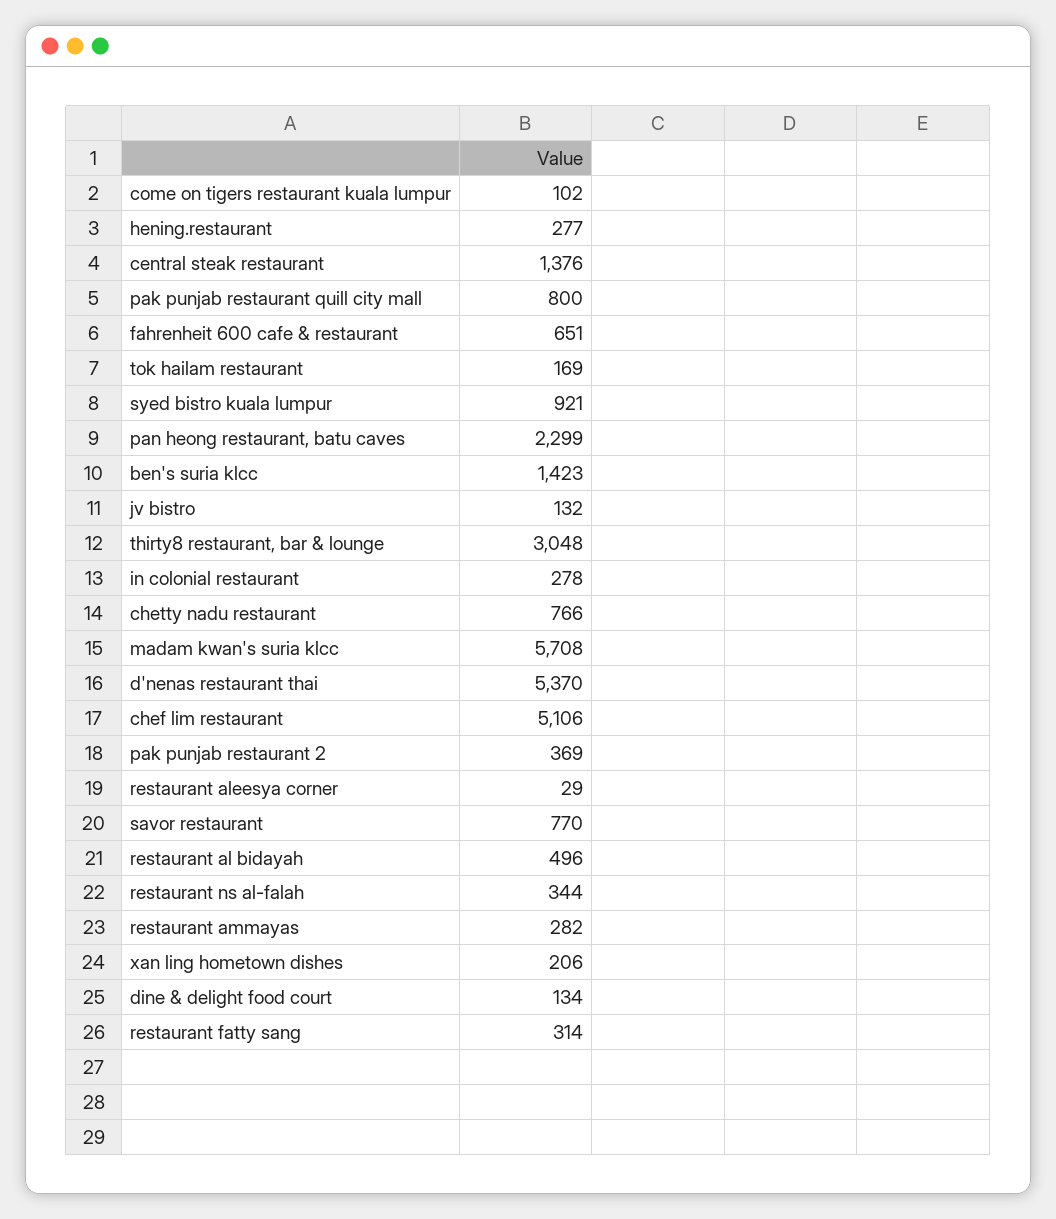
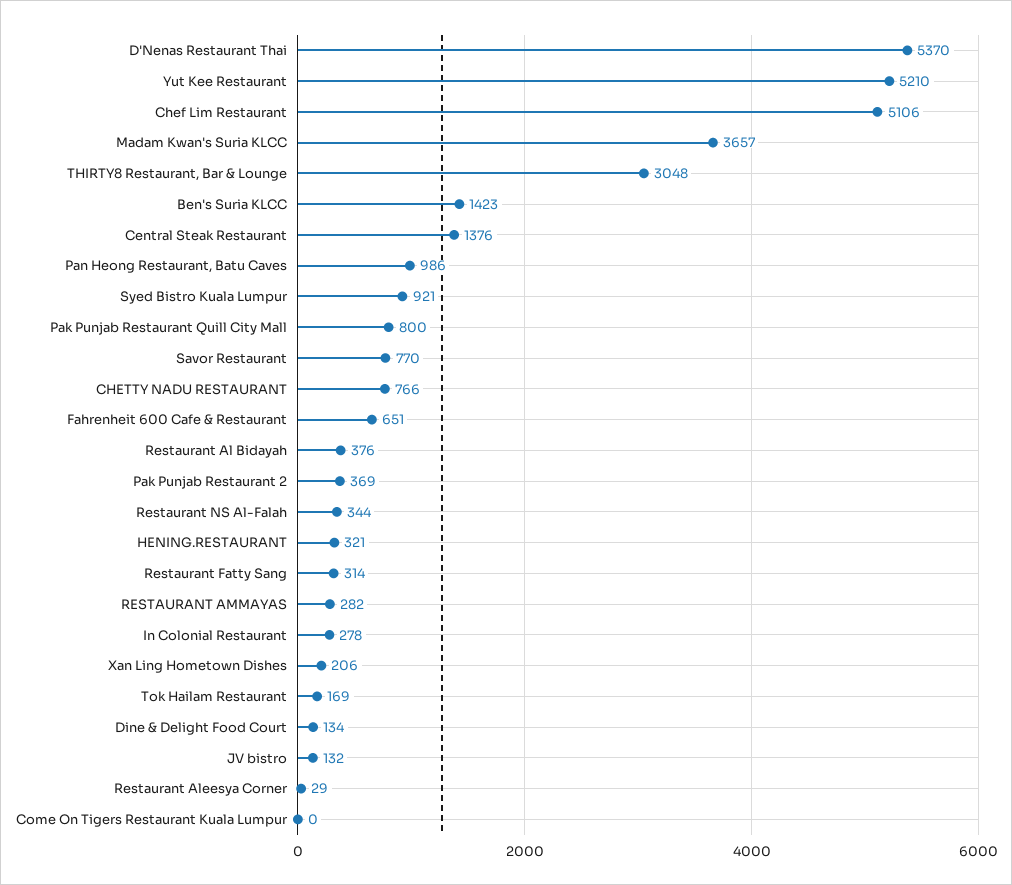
  {
-   "come on tigers restaurant kuala lumpur": 102,
+   "come on tigers restaurant kuala lumpur": 0,
-   "hening.restaurant": 277,
+   "hening.restaurant": 321,
    "central steak restaurant": 1376,
    "pak punjab restaurant quill city mall": 800,
    "fahrenheit 600 cafe & restaurant": 651,
    "tok hailam restaurant": 169,
    "syed bistro kuala lumpur": 921,
-   "pan heong restaurant, batu caves": 2299,
+   "pan heong restaurant, batu caves": 986,
    "ben's suria klcc": 1423,
    "jv bistro": 132,
    "thirty8 restaurant, bar & lounge": 3048,
    "in colonial restaurant": 278,
    "chetty nadu restaurant": 766,
-   "madam kwan's suria klcc": 5708,
+   "madam kwan's suria klcc": 3657,
    "d'nenas restaurant thai": 5370,
    "chef lim restaurant": 5106,
    "pak punjab restaurant 2": 369,
    "restaurant aleesya corner": 29,
    "savor restaurant": 770,
-   "restaurant al bidayah": 496,
+   "restaurant al bidayah": 376,
    "restaurant ns al-falah": 344,
    "restaurant ammayas": 282,
    "xan ling hometown dishes": 206,
    "dine & delight food court": 134,
-   "restaurant fatty sang": 314
+   "restaurant fatty sang": 314,
+   "Yut Kee Restaurant": 5210
  }

